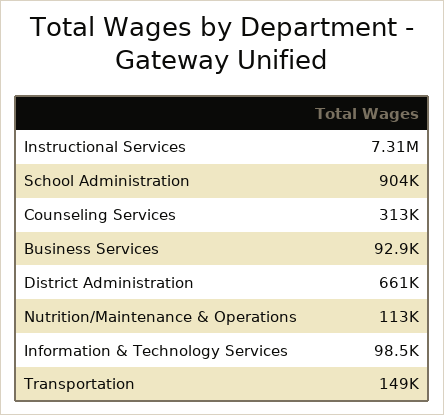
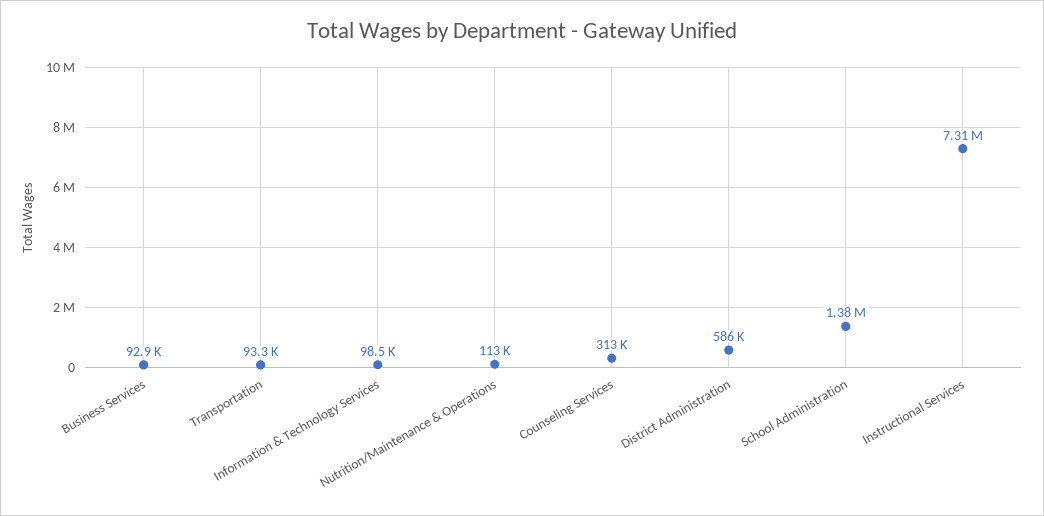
  {
    "Instructional Services": 7310000,
-   "School Administration": 904000,
+   "School Administration": 1380000,
    "Counseling Services": 313000,
    "Business Services": 92900,
-   "District Administration": 661000,
+   "District Administration": 586000,
    "Nutrition/Maintenance & Operations": 113000,
    "Information & Technology Services": 98500,
-   "Transportation": 149000
+   "Transportation": 93300
  }

